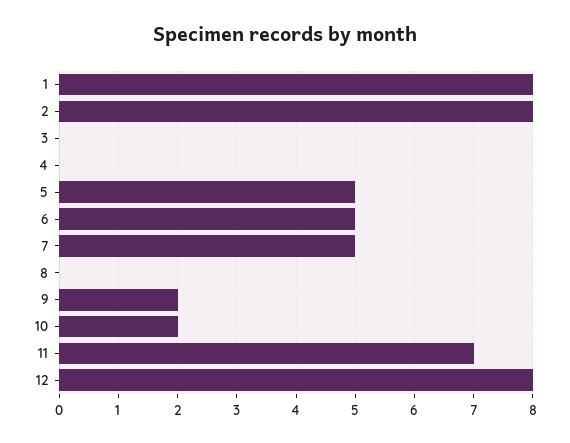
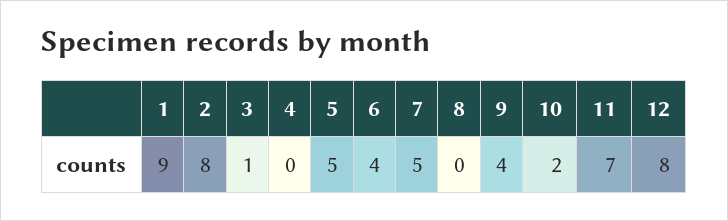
  {
-   "1": 8,
+   "1": 9,
    "2": 8,
-   "3": 0,
+   "3": 1,
    "4": 0,
    "5": 5,
-   "6": 5,
+   "6": 4,
    "7": 5,
    "8": 0,
-   "9": 2,
+   "9": 4,
    "10": 2,
    "11": 7,
    "12": 8
  }

